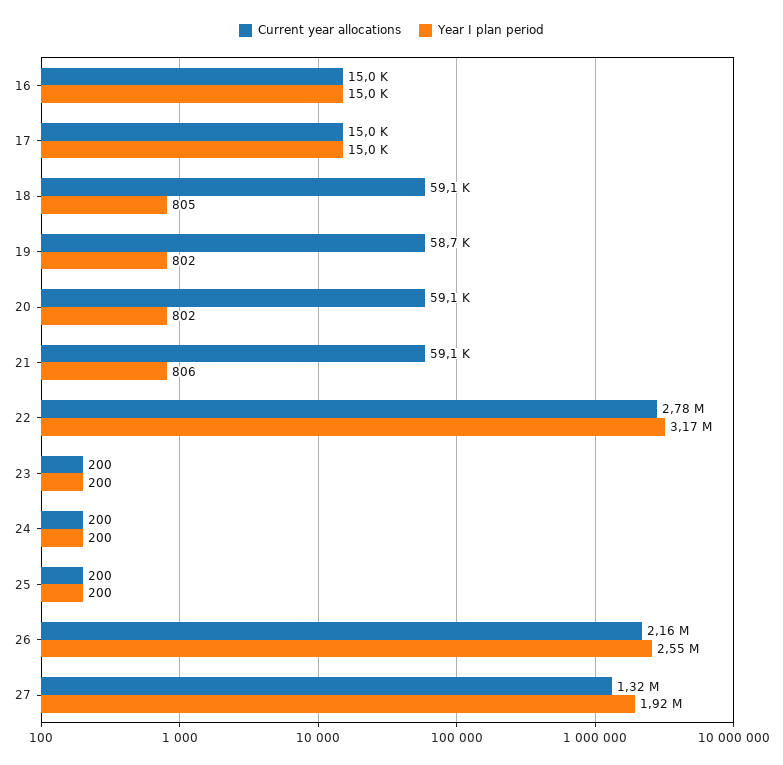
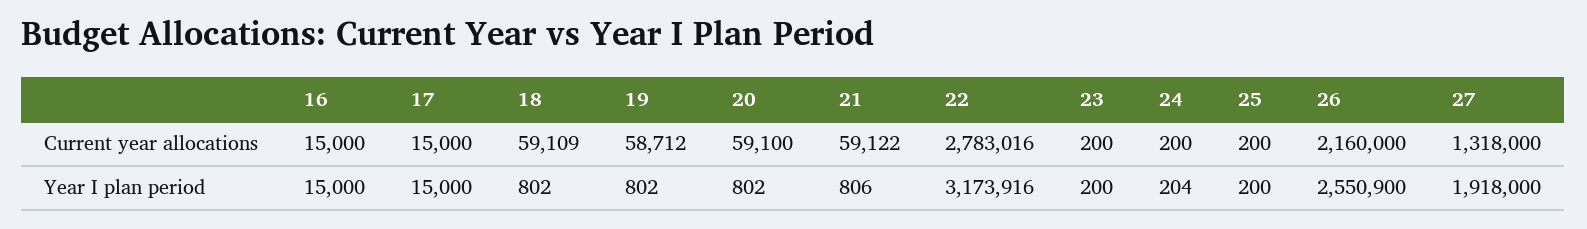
  {
    "Current year allocations": {
      "16": 15000,
      "17": 15000,
      "18": 59109,
      "19": 58712,
      "20": 59100,
      "21": 59122,
      "22": 2783016,
      "23": 200,
      "24": 200,
      "25": 200,
      "26": 2160000,
      "27": 1318000
    },
    "Year I plan period": {
      "16": 15000,
      "17": 15000,
-     "18": 805,
+     "18": 802,
      "19": 802,
      "20": 802,
      "21": 806,
      "22": 3173916,
      "23": 200,
-     "24": 200,
+     "24": 204,
      "25": 200,
      "26": 2550900,
      "27": 1918000
    }
  }

